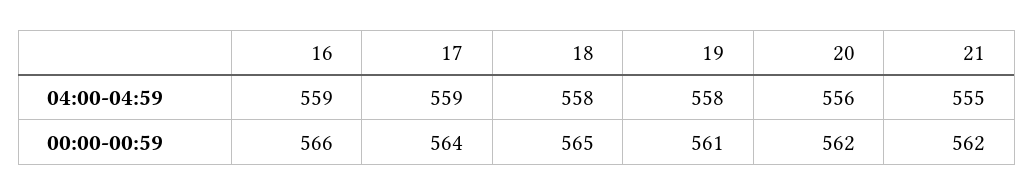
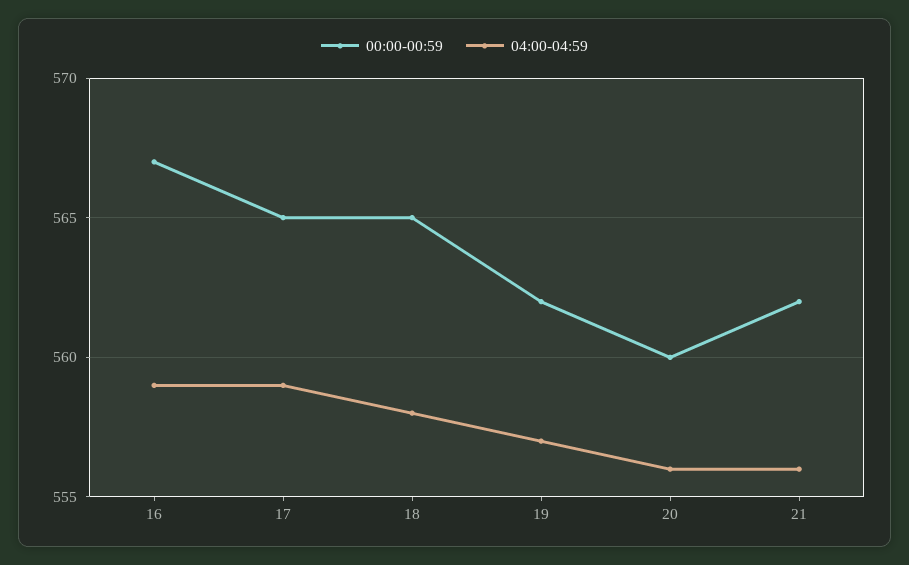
  {
    "04:00-04:59": {
      "16": 559,
      "17": 559,
      "18": 558,
-     "19": 558,
+     "19": 557,
      "20": 556,
-     "21": 555
+     "21": 556
    },
    "00:00-00:59": {
-     "16": 566,
+     "16": 567,
-     "17": 564,
+     "17": 565,
      "18": 565,
-     "19": 561,
+     "19": 562,
-     "20": 562,
+     "20": 560,
      "21": 562
    }
  }

